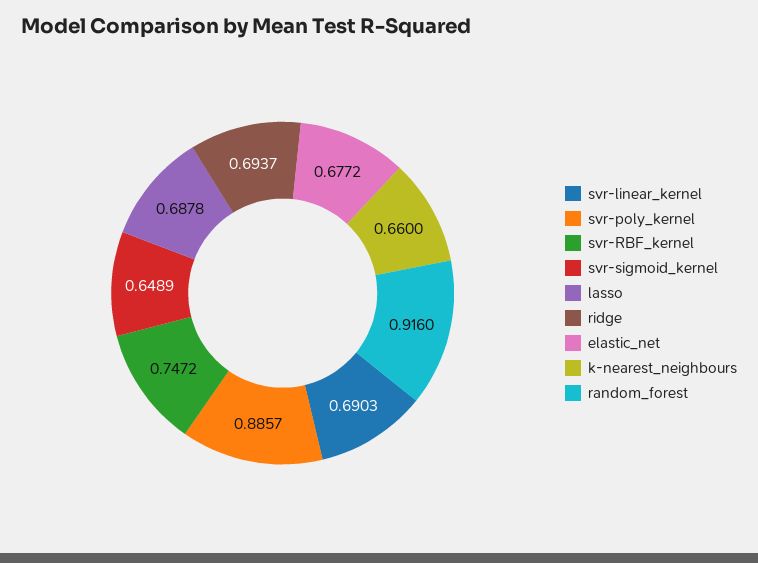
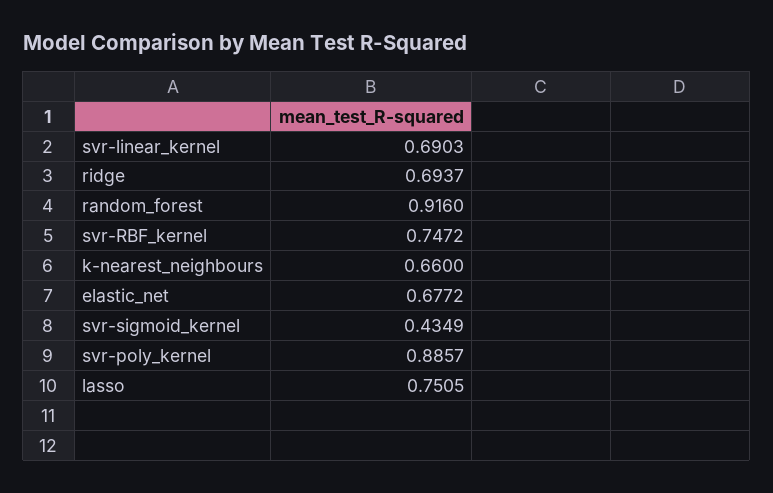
  {
    "svr-linear_kernel": 0.6903,
    "svr-poly_kernel": 0.8857,
    "svr-RBF_kernel": 0.7472,
-   "svr-sigmoid_kernel": 0.6489,
+   "svr-sigmoid_kernel": 0.4349,
-   "lasso": 0.6878,
+   "lasso": 0.7505,
    "ridge": 0.6937,
    "elastic_net": 0.6772,
    "k-nearest_neighbours": 0.66,
    "random_forest": 0.916
  }

